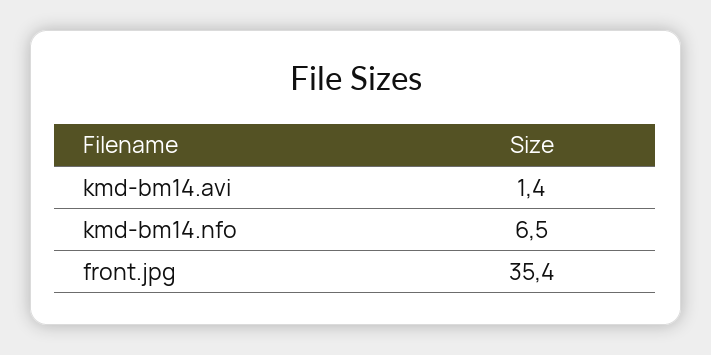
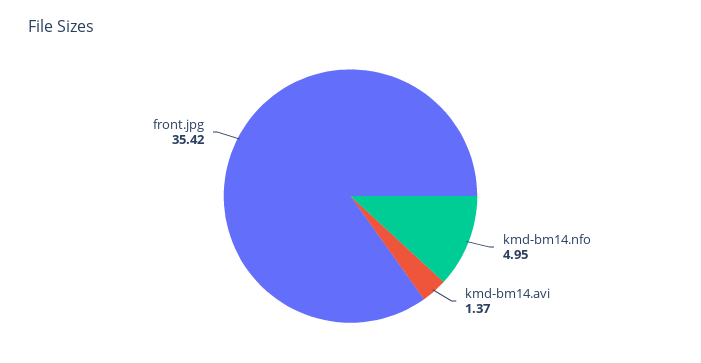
  {
    "kmd-bm14.avi": 1.37,
-   "kmd-bm14.nfo": 6.5,
+   "kmd-bm14.nfo": 4.95,
    "front.jpg": 35.42
  }

